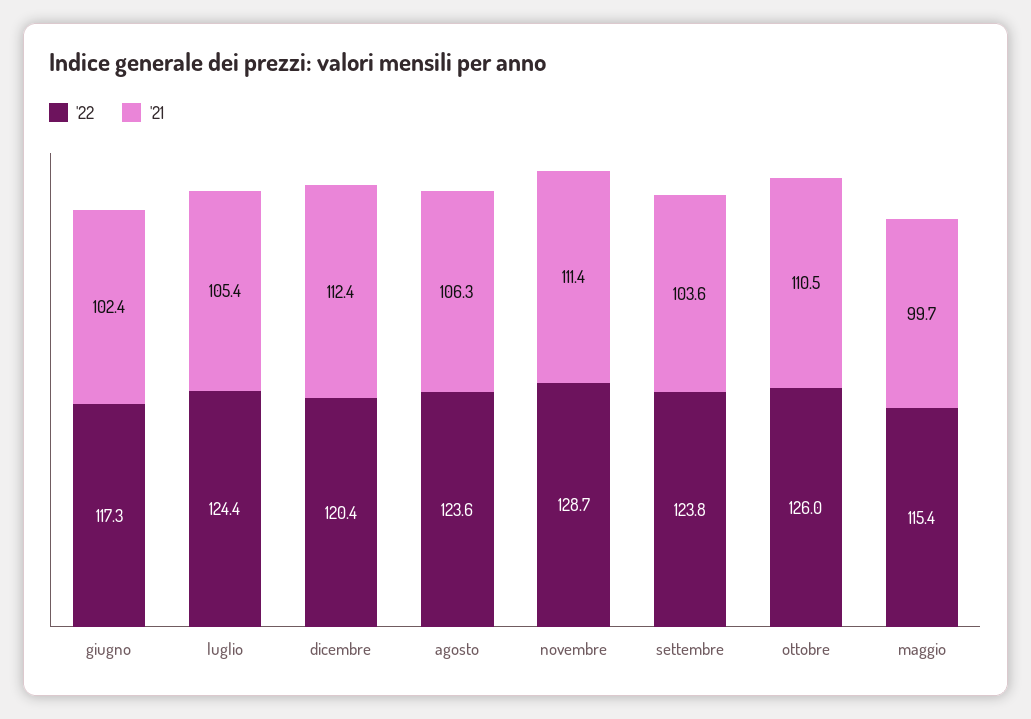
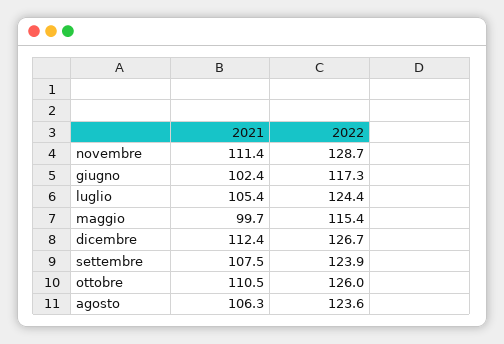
  {
    "'22": {
      "giugno": 117.3,
      "luglio": 124.4,
-     "dicembre": 120.4,
+     "dicembre": 126.7,
      "agosto": 123.6,
      "novembre": 128.7,
-     "settembre": 123.8,
+     "settembre": 123.9,
      "ottobre": 126,
      "maggio": 115.4
    },
    "'21": {
      "giugno": 102.4,
      "luglio": 105.4,
      "dicembre": 112.4,
      "agosto": 106.3,
      "novembre": 111.4,
-     "settembre": 103.6,
+     "settembre": 107.5,
      "ottobre": 110.5,
      "maggio": 99.7
    }
  }

